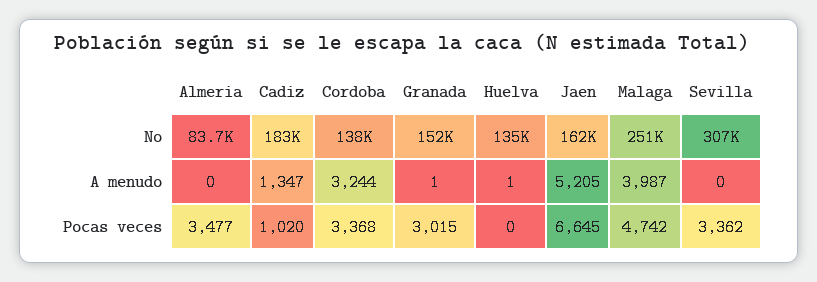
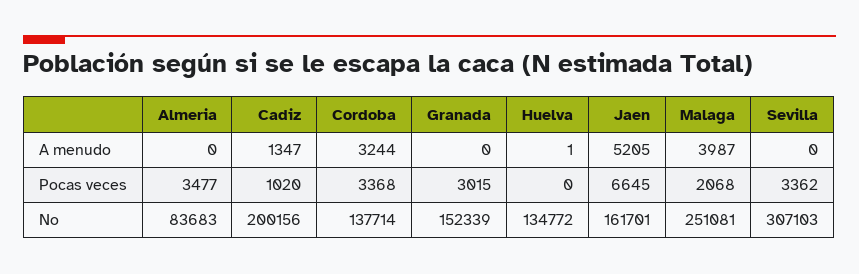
  {
    "Almeria": {
      "No": 83683,
      "A menudo": 0,
      "Pocas veces": 3477
    },
    "Cadiz": {
-     "No": 183000,
+     "No": 200156,
      "A menudo": 1347,
      "Pocas veces": 1020
    },
    "Cordoba": {
      "No": 137714,
      "A menudo": 3244,
      "Pocas veces": 3368
    },
    "Granada": {
      "No": 152339,
-     "A menudo": 1,
+     "A menudo": 0,
      "Pocas veces": 3015
    },
    "Huelva": {
      "No": 134772,
      "A menudo": 1,
      "Pocas veces": 0
    },
    "Jaen": {
      "No": 161701,
      "A menudo": 5205,
      "Pocas veces": 6645
    },
    "Malaga": {
      "No": 251081,
      "A menudo": 3987,
-     "Pocas veces": 4742
+     "Pocas veces": 2068
    },
    "Sevilla": {
      "No": 307103,
      "A menudo": 0,
      "Pocas veces": 3362
    }
  }

